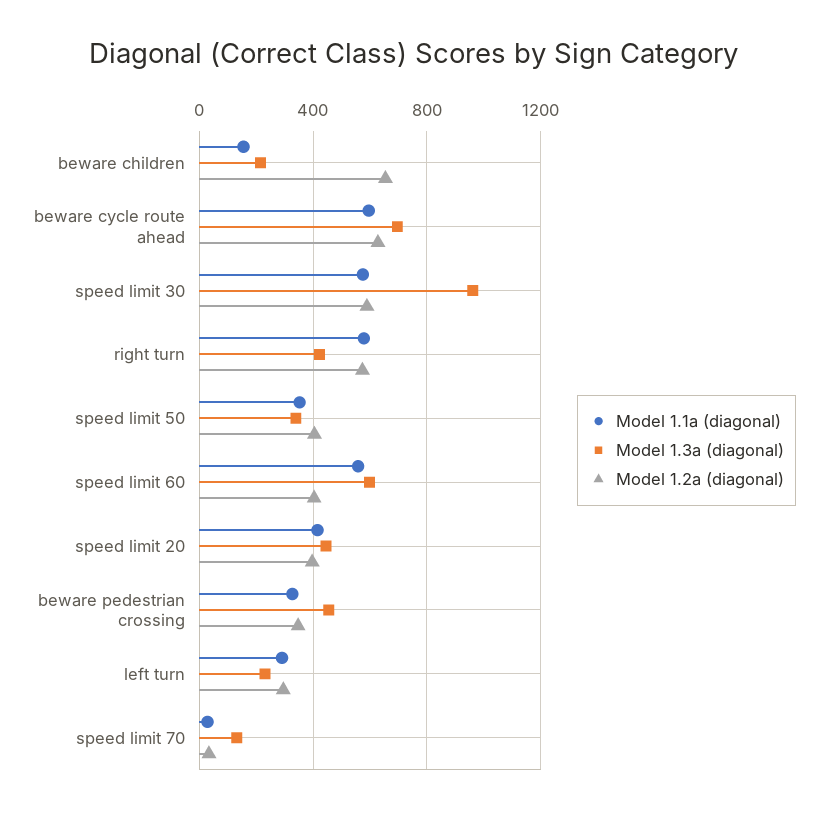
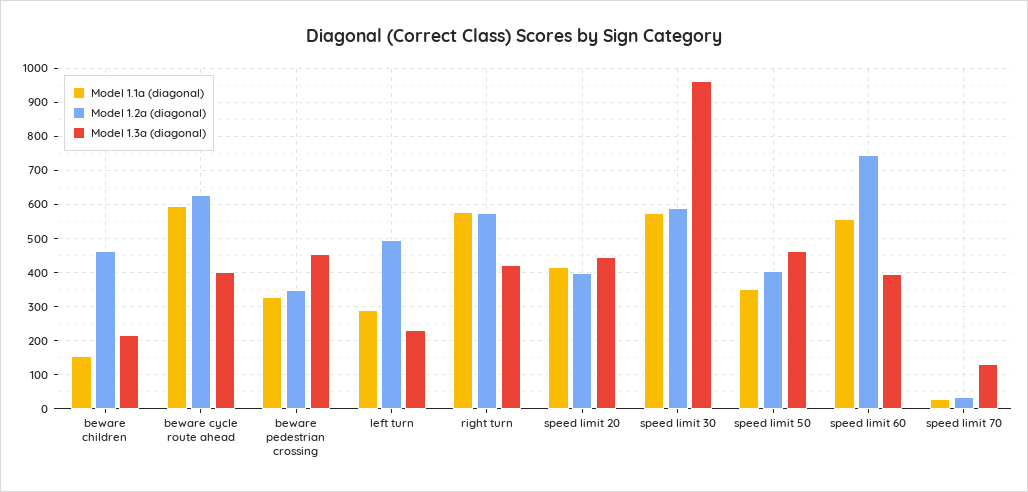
  {
    "Model 1.1a (diagonal)": {
      "beware children": 160,
      "beware cycle route ahead": 600,
      "speed limit 30": 580,
      "right turn": 580,
      "speed limit 50": 360,
      "speed limit 60": 560,
      "speed limit 20": 420,
      "beware pedestrian crossing": 320,
      "left turn": 300,
      "speed limit 70": 20
    },
    "Model 1.3a (diagonal)": {
      "beware children": 220,
-     "beware cycle route ahead": 700,
+     "beware cycle route ahead": 400,
      "speed limit 30": 960,
      "right turn": 420,
-     "speed limit 50": 350,
+     "speed limit 50": 460,
-     "speed limit 60": 600,
+     "speed limit 60": 400,
      "speed limit 20": 440,
      "beware pedestrian crossing": 460,
      "left turn": 240,
      "speed limit 70": 140
    },
    "Model 1.2a (diagonal)": {
-     "beware children": 650,
+     "beware children": 460,
      "beware cycle route ahead": 620,
      "speed limit 30": 580,
      "right turn": 580,
      "speed limit 50": 400,
-     "speed limit 60": 400,
+     "speed limit 60": 740,
      "speed limit 20": 400,
      "beware pedestrian crossing": 340,
-     "left turn": 300,
+     "left turn": 500,
      "speed limit 70": 40
    }
  }

